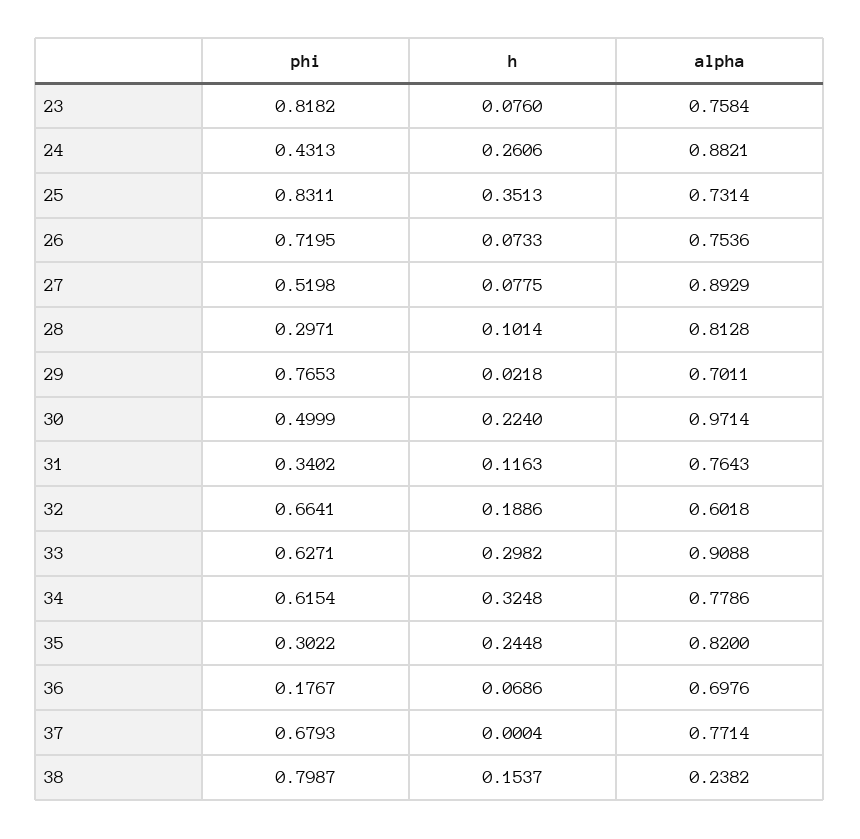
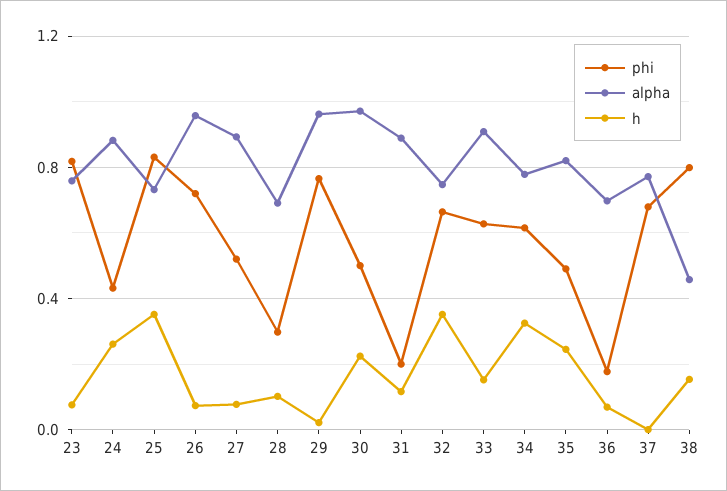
  {
    "phi": {
      "23": 0.8182,
      "24": 0.4313,
      "25": 0.8311,
      "26": 0.7195,
      "27": 0.5198,
      "28": 0.2971,
      "29": 0.7653,
      "30": 0.4999,
-     "31": 0.3402,
+     "31": 0.2,
      "32": 0.6641,
      "33": 0.6271,
      "34": 0.6154,
-     "35": 0.3022,
+     "35": 0.5,
      "36": 0.1767,
      "37": 0.6793,
      "38": 0.7987
    },
    "h": {
      "23": 0.076,
      "24": 0.2606,
      "25": 0.3513,
      "26": 0.0733,
      "27": 0.0775,
      "28": 0.1014,
      "29": 0.0218,
      "30": 0.224,
      "31": 0.1163,
-     "32": 0.1886,
+     "32": 0.35,
-     "33": 0.2982,
+     "33": 0.15,
      "34": 0.3248,
      "35": 0.2448,
      "36": 0.0686,
      "37": 0.0004,
      "38": 0.1537
    },
    "alpha": {
      "23": 0.7584,
      "24": 0.8821,
      "25": 0.7314,
-     "26": 0.7536,
+     "26": 0.95,
      "27": 0.8929,
-     "28": 0.8128,
+     "28": 0.7,
-     "29": 0.7011,
+     "29": 0.95,
      "30": 0.9714,
-     "31": 0.7643,
+     "31": 0.9,
-     "32": 0.6018,
+     "32": 0.75,
      "33": 0.9088,
      "34": 0.7786,
      "35": 0.82,
      "36": 0.6976,
      "37": 0.7714,
-     "38": 0.2382
+     "38": 0.45
    }
  }

